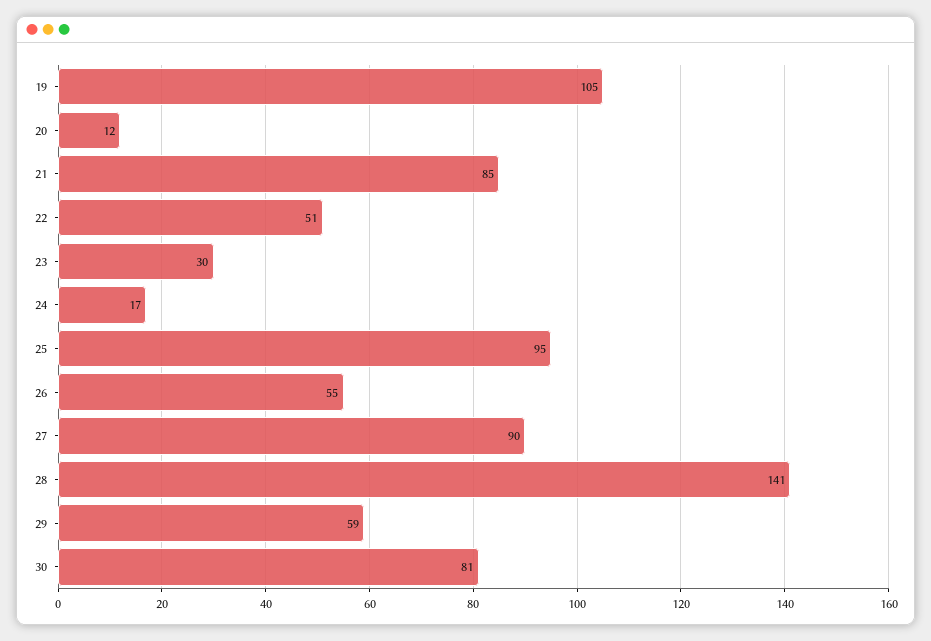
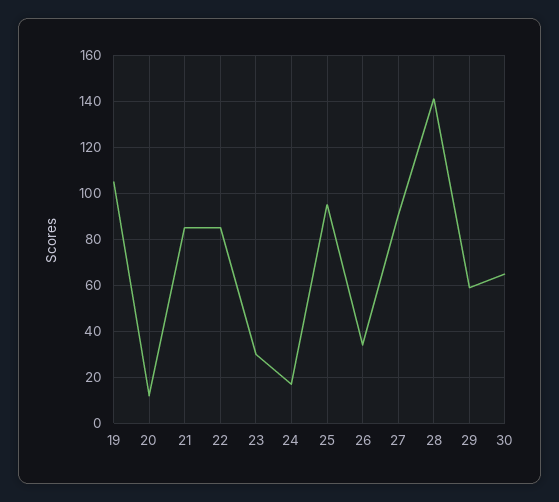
  {
    "19": 105,
    "20": 12,
    "21": 85,
-   "22": 51,
+   "22": 85,
    "23": 30,
    "24": 17,
    "25": 95,
-   "26": 55,
+   "26": 35,
    "27": 90,
    "28": 141,
    "29": 59,
-   "30": 81
+   "30": 65
  }

